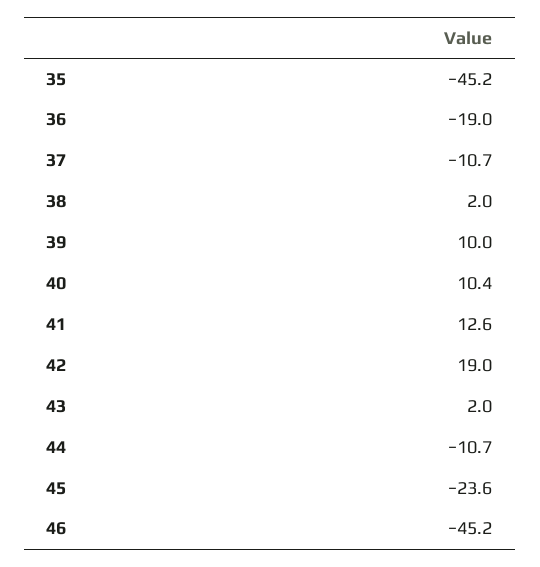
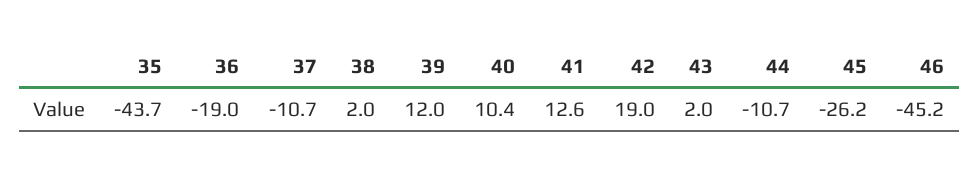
  {
-   "35": -45.2,
+   "35": -43.7,
    "36": -19,
    "37": -10.7,
    "38": 2,
-   "39": 10,
+   "39": 12,
    "40": 10.4,
    "41": 12.6,
    "42": 19,
    "43": 2,
    "44": -10.7,
-   "45": -23.6,
+   "45": -26.2,
    "46": -45.2
  }

